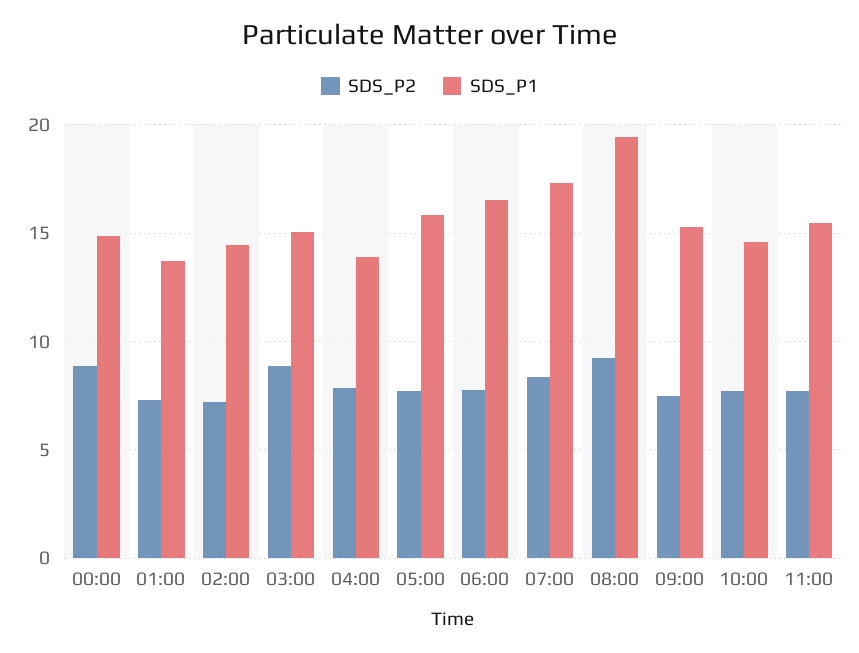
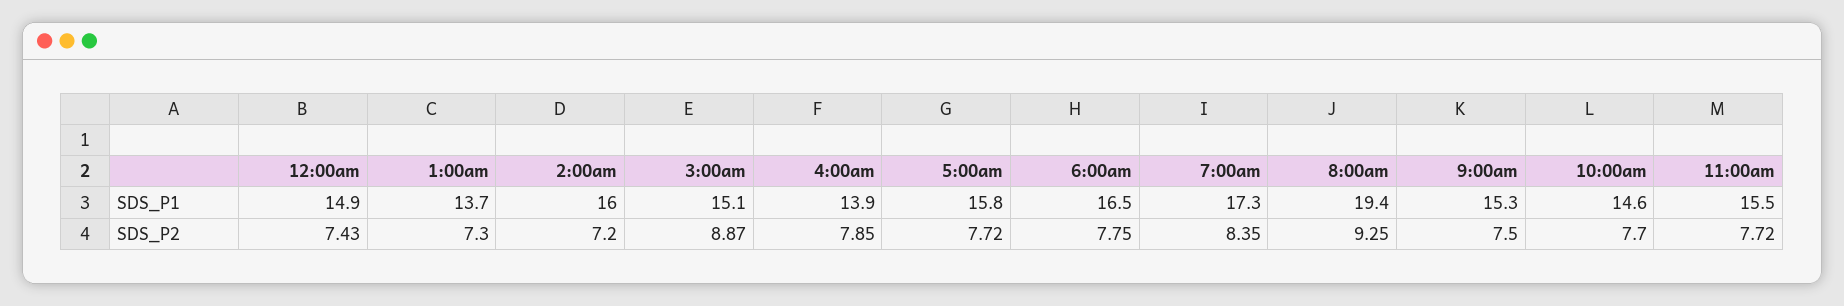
  {
    "SDS_P2": {
-     "00:00": 9,
+     "00:00": 7.43,
      "01:00": 7.3,
      "02:00": 7.2,
      "03:00": 8.87,
      "04:00": 7.85,
      "05:00": 7.72,
      "06:00": 7.75,
      "07:00": 8.35,
      "08:00": 9.25,
      "09:00": 7.5,
      "10:00": 7.7,
      "11:00": 7.72
    },
    "SDS_P1": {
      "00:00": 14.9,
      "01:00": 13.7,
-     "02:00": 14.5,
+     "02:00": 16,
      "03:00": 15.1,
      "04:00": 13.9,
      "05:00": 15.8,
      "06:00": 16.5,
      "07:00": 17.3,
      "08:00": 19.4,
      "09:00": 15.3,
      "10:00": 14.6,
      "11:00": 15.5
    }
  }

